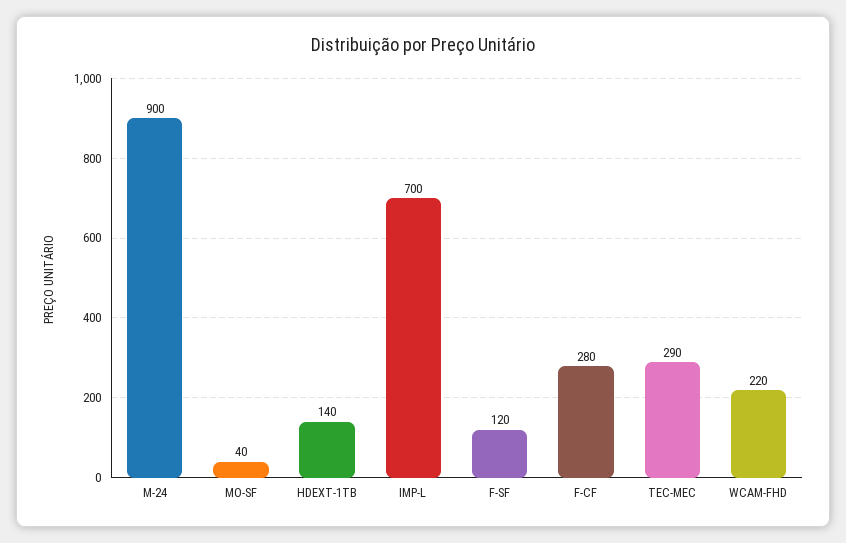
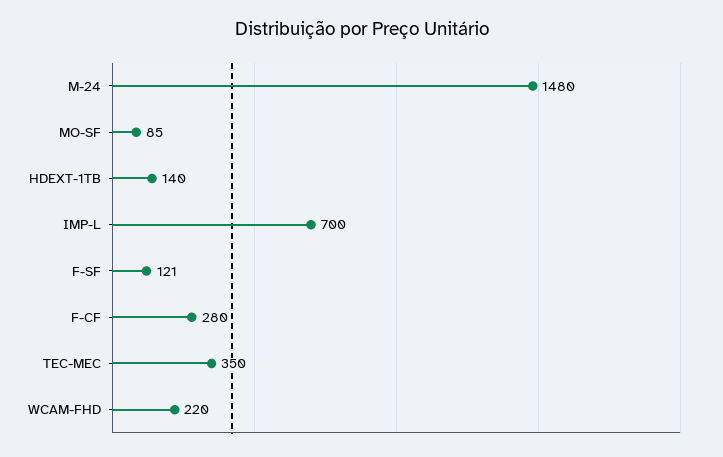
  {
-   "M-24": 900,
+   "M-24": 1480,
-   "MO-SF": 40,
+   "MO-SF": 85,
    "HDEXT-1TB": 140,
    "IMP-L": 700,
-   "F-SF": 120,
+   "F-SF": 121,
    "F-CF": 280,
-   "TEC-MEC": 290,
+   "TEC-MEC": 350,
    "WCAM-FHD": 220
  }

